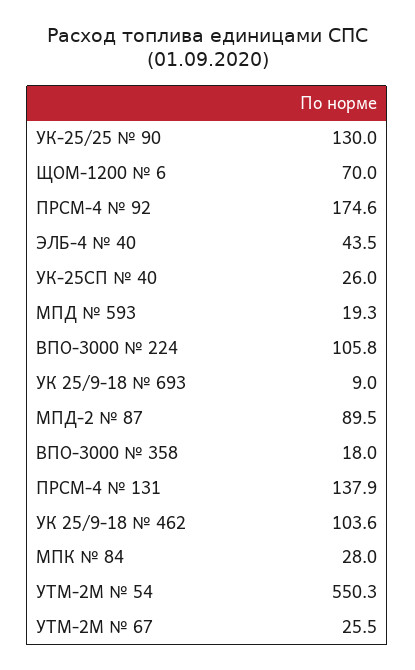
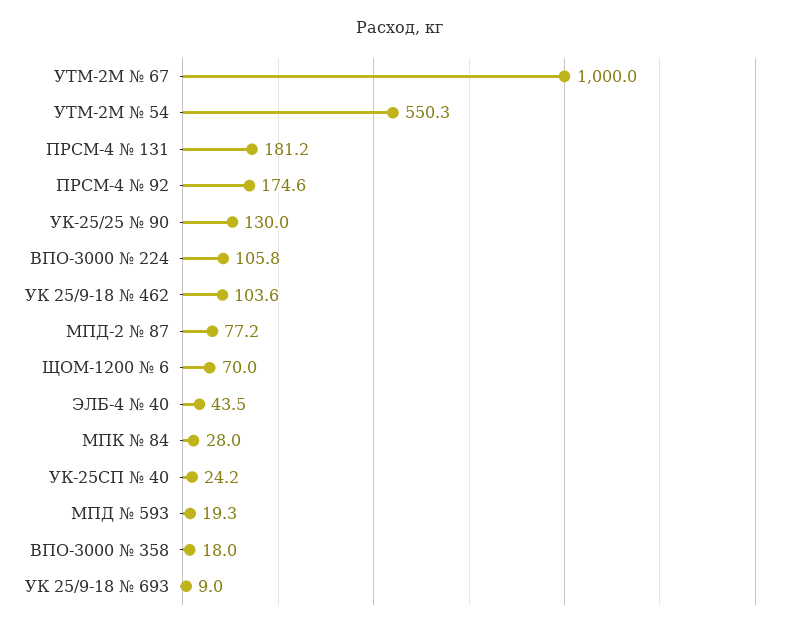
  {
    "УК-25/25 № 90": 130,
    "ЩОМ-1200 № 6": 70,
    "ПРСМ-4 № 92": 174.6,
    "ЭЛБ-4 № 40": 43.5,
-   "УК-25СП № 40": 26,
+   "УК-25СП № 40": 24.2,
    "МПД № 593": 19.3,
    "ВПО-3000 № 224": 105.8,
    "УК 25/9-18 № 693": 9,
-   "МПД-2 № 87": 89.5,
+   "МПД-2 № 87": 77.2,
    "ВПО-3000 № 358": 18,
-   "ПРСМ-4 № 131": 137.9,
+   "ПРСМ-4 № 131": 181.2,
    "УК 25/9-18 № 462": 103.6,
    "МПК № 84": 28,
    "УТМ-2М № 54": 550.3,
-   "УТМ-2М № 67": 25.5
+   "УТМ-2М № 67": 1000
  }

